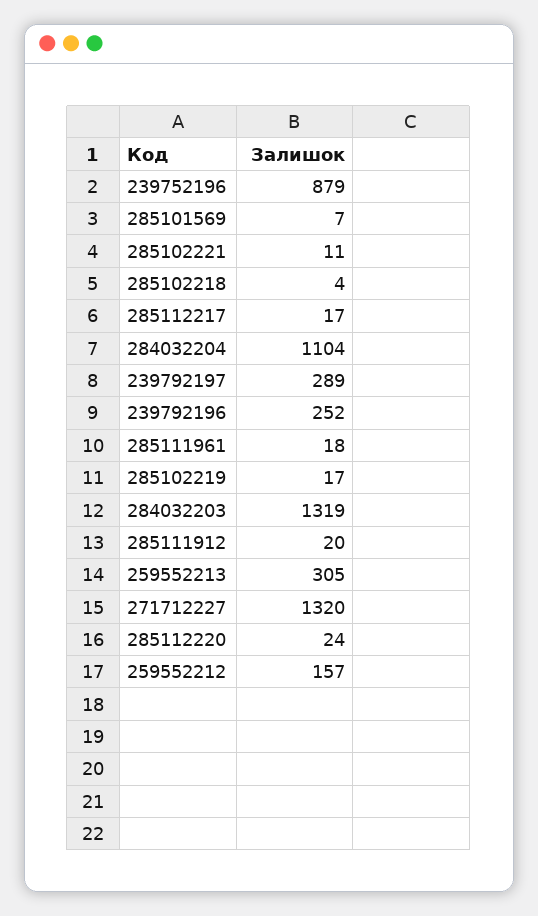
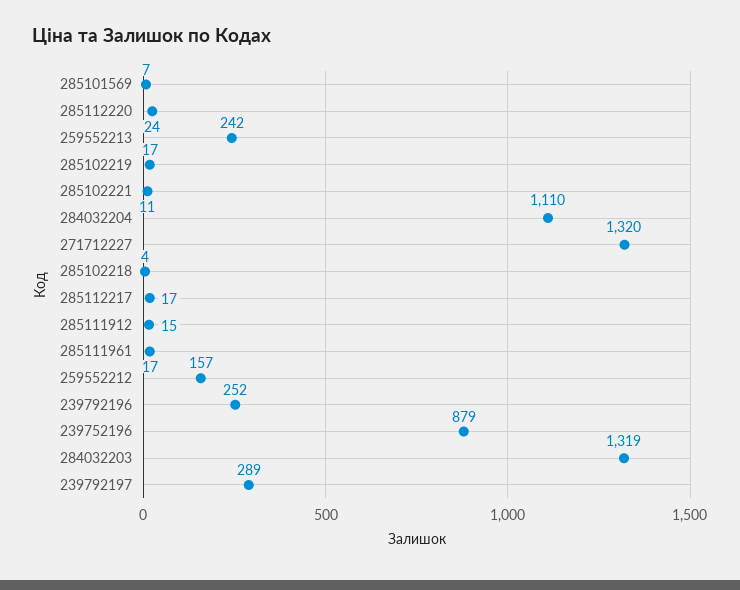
  {
    "239752196": 879,
    "285101569": 7,
    "285102221": 11,
    "285102218": 4,
    "285112217": 17,
-   "284032204": 1104,
+   "284032204": 1110,
    "239792197": 289,
    "239792196": 252,
-   "285111961": 18,
+   "285111961": 17,
    "285102219": 17,
    "284032203": 1319,
-   "285111912": 20,
+   "285111912": 15,
-   "259552213": 305,
+   "259552213": 242,
    "271712227": 1320,
    "285112220": 24,
    "259552212": 157
  }

